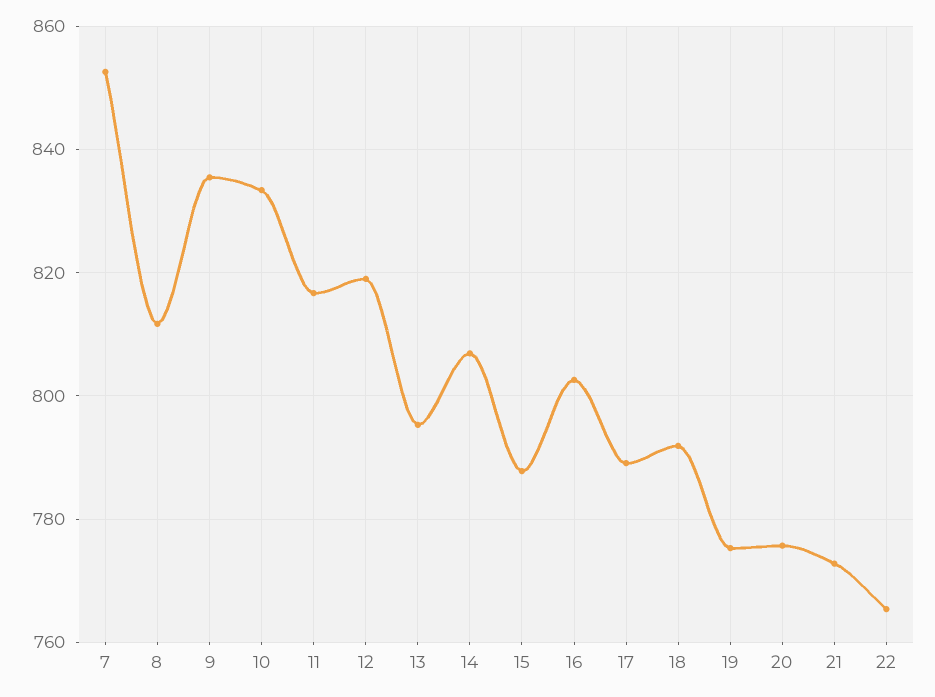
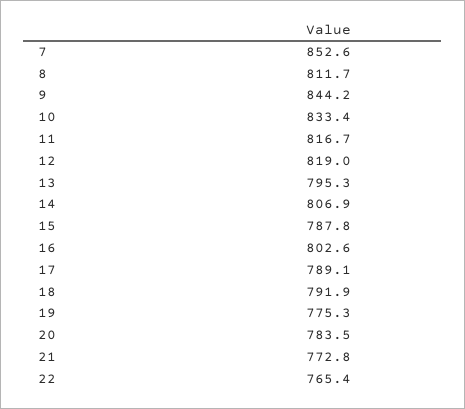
  {
    "7": 852.6,
    "8": 811.7,
-   "9": 836,
+   "9": 844.2,
    "10": 833.4,
    "11": 816.7,
    "12": 819,
    "13": 795.3,
    "14": 806.9,
    "15": 787.8,
    "16": 802.6,
    "17": 789.1,
    "18": 791.9,
    "19": 775.3,
-   "20": 776,
+   "20": 783.5,
    "21": 772.8,
    "22": 765.4
  }

